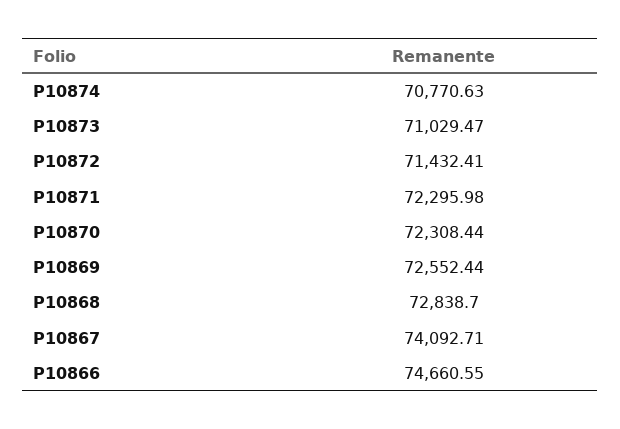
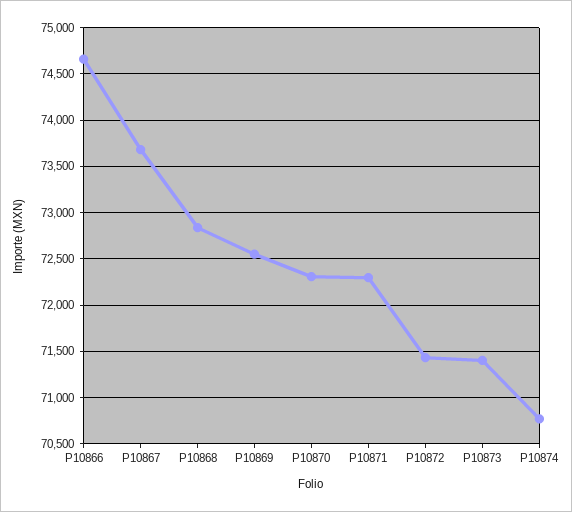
  {
    "P10874": 70770.63,
-   "P10873": 71029.47,
+   "P10873": 71400,
    "P10872": 71432.41,
    "P10871": 72295.98,
    "P10870": 72308.44,
    "P10869": 72552.44,
    "P10868": 72838.7,
-   "P10867": 74092.71,
+   "P10867": 73700,
    "P10866": 74660.55
  }

